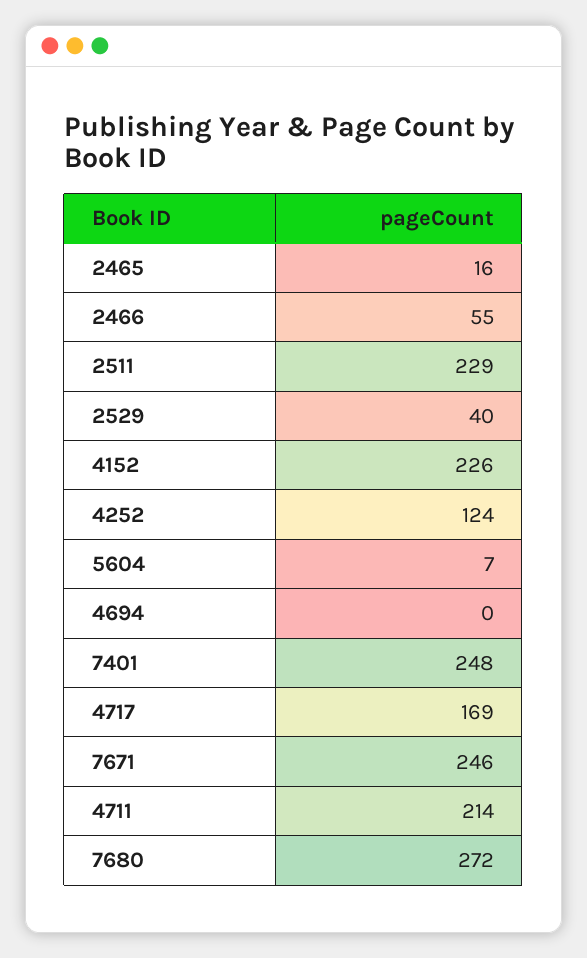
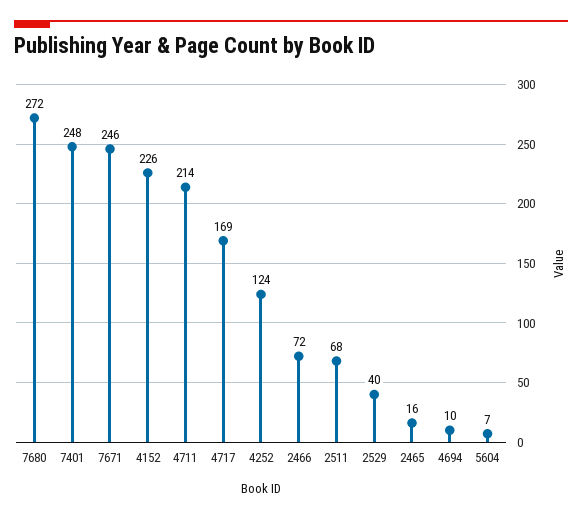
  {
    "2465": 16,
-   "2466": 55,
+   "2466": 72,
-   "2511": 229,
+   "2511": 68,
    "2529": 40,
    "4152": 226,
    "4252": 124,
    "5604": 7,
-   "4694": 0,
+   "4694": 10,
    "7401": 248,
    "4717": 169,
    "7671": 246,
    "4711": 214,
    "7680": 272
  }

